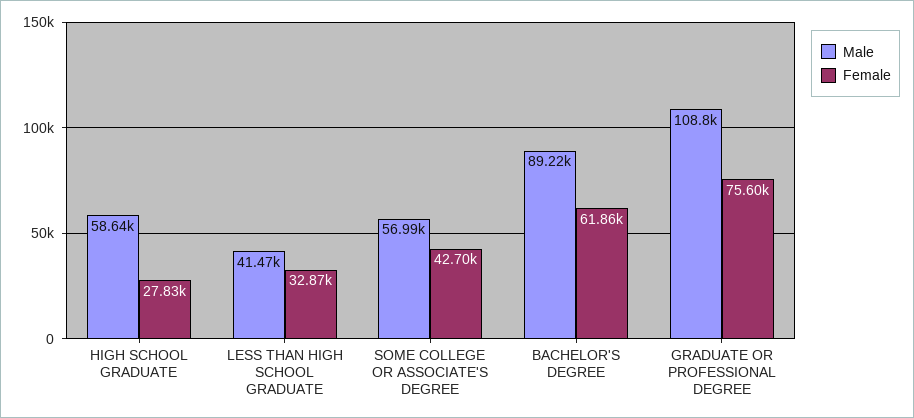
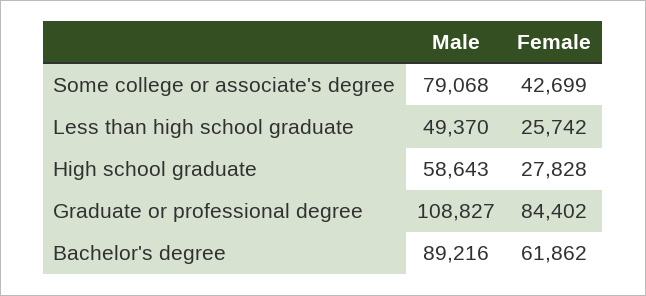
  {
    "Male": {
      "HIGH SCHOOL GRADUATE": 58643,
-     "LESS THAN HIGH SCHOOL GRADUATE": 41470,
+     "LESS THAN HIGH SCHOOL GRADUATE": 49370,
-     "SOME COLLEGE OR ASSOCIATE'S DEGREE": 56990,
+     "SOME COLLEGE OR ASSOCIATE'S DEGREE": 79068,
      "BACHELOR'S DEGREE": 89216,
      "GRADUATE OR PROFESSIONAL DEGREE": 108827
    },
    "Female": {
      "HIGH SCHOOL GRADUATE": 27828,
-     "LESS THAN HIGH SCHOOL GRADUATE": 32870,
+     "LESS THAN HIGH SCHOOL GRADUATE": 25742,
      "SOME COLLEGE OR ASSOCIATE'S DEGREE": 42699,
      "BACHELOR'S DEGREE": 61862,
-     "GRADUATE OR PROFESSIONAL DEGREE": 75600
+     "GRADUATE OR PROFESSIONAL DEGREE": 84402
    }
  }

